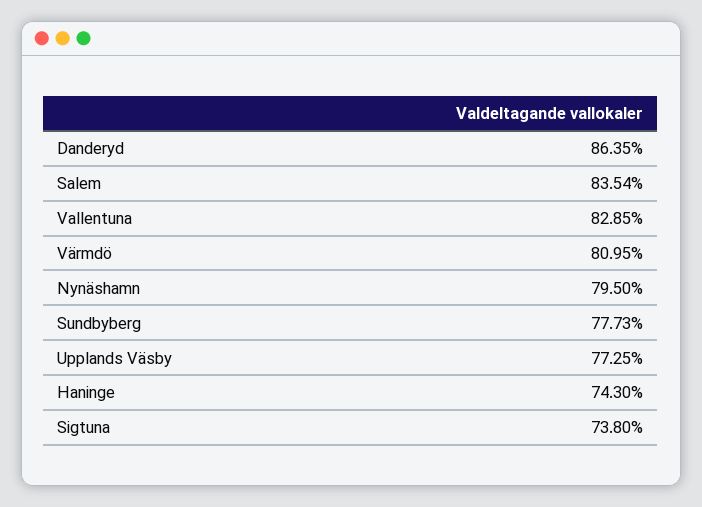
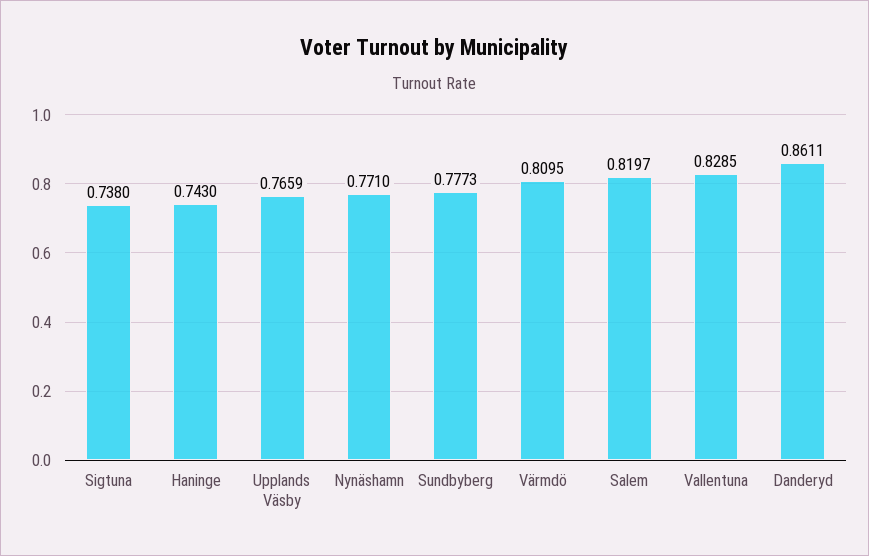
  {
-   "Danderyd": 0.8635,
+   "Danderyd": 0.8611,
-   "Salem": 0.8354,
+   "Salem": 0.8197,
    "Vallentuna": 0.8285,
    "Värmdö": 0.8095,
-   "Nynäshamn": 0.795,
+   "Nynäshamn": 0.771,
    "Sundbyberg": 0.7773,
-   "Upplands Väsby": 0.7725,
+   "Upplands Väsby": 0.7659,
    "Haninge": 0.743,
    "Sigtuna": 0.738
  }

